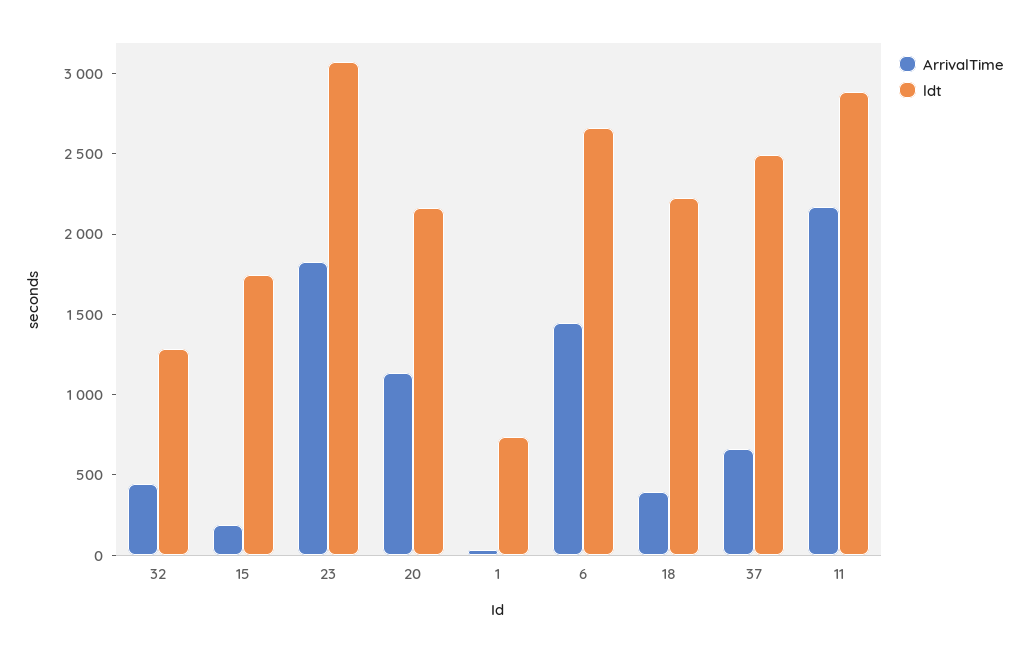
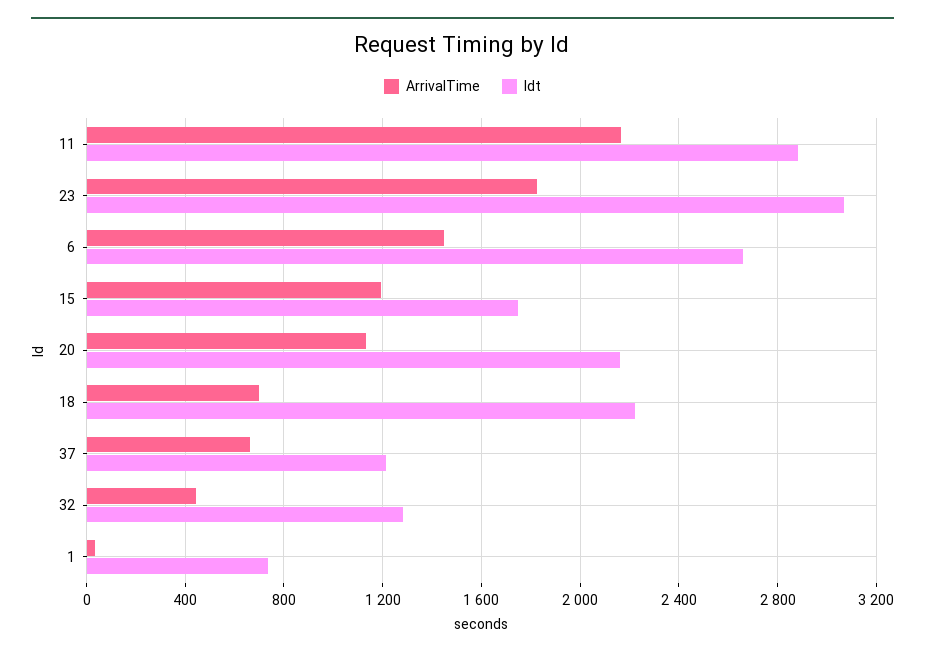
  {
    "ArrivalTime": {
      "32": 450,
-     "15": 200,
+     "15": 1200,
      "23": 1850,
      "20": 1150,
      "1": 50,
      "6": 1450,
-     "18": 400,
+     "18": 700,
      "37": 650,
      "11": 2150
    },
    "ldt": {
      "32": 1300,
      "15": 1750,
      "23": 3050,
      "20": 2150,
      "1": 750,
      "6": 2650,
      "18": 2200,
-     "37": 2500,
+     "37": 1200,
      "11": 2900
    }
  }

